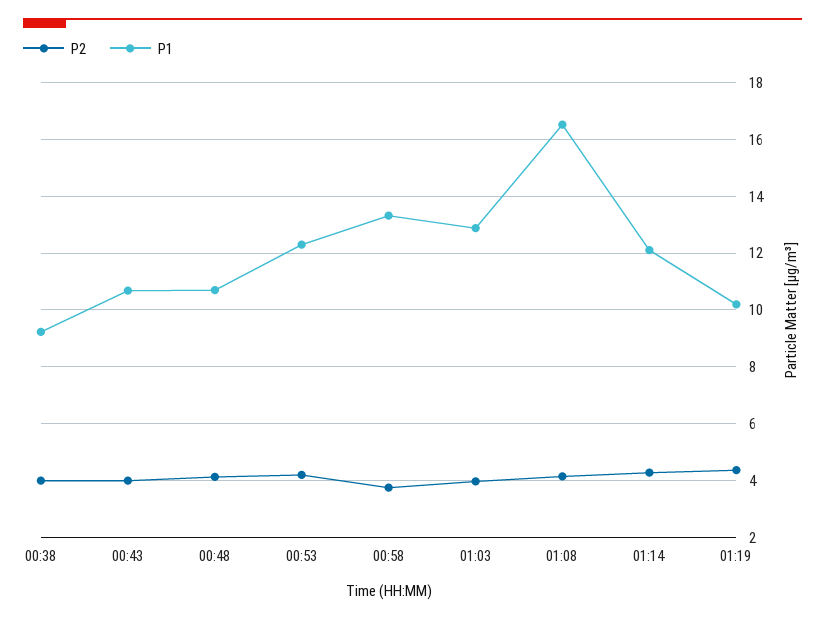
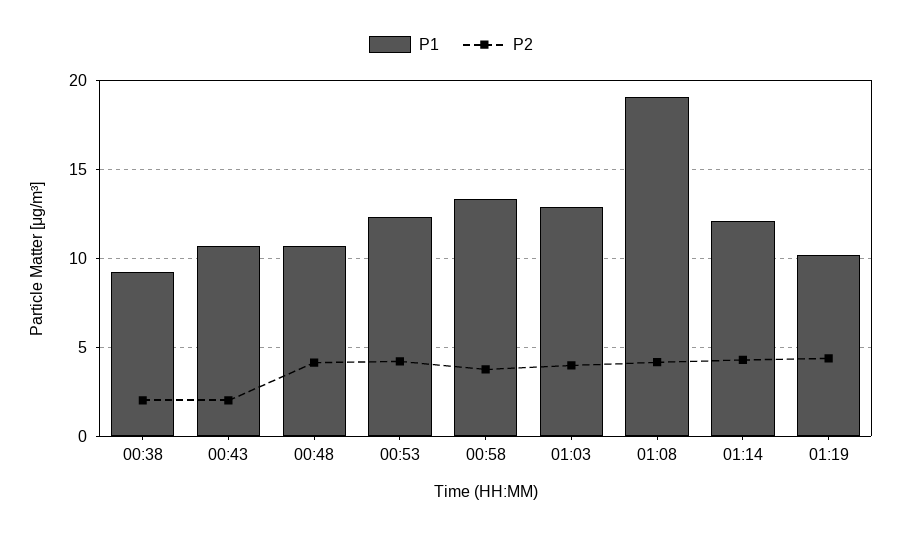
  {
    "P2": {
-     "00:38": 4,
+     "00:38": 2,
-     "00:43": 4,
+     "00:43": 2,
      "00:48": 4.25,
      "00:53": 4.25,
      "00:58": 3.75,
      "01:03": 4,
      "01:08": 4.25,
      "01:14": 4.25,
      "01:19": 4.25
    },
    "P1": {
      "00:38": 9.25,
      "00:43": 10.75,
      "00:48": 10.75,
      "00:53": 12.25,
      "00:58": 13.25,
      "01:03": 13,
-     "01:08": 16.5,
+     "01:08": 19,
      "01:14": 12,
      "01:19": 10.25
    }
  }

